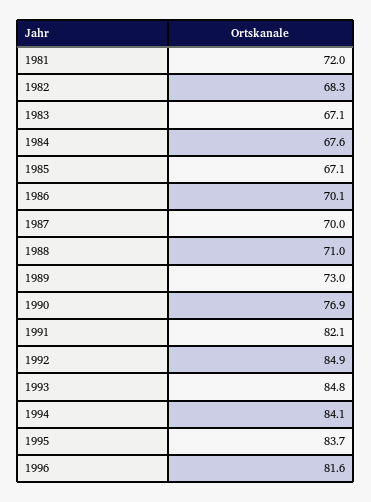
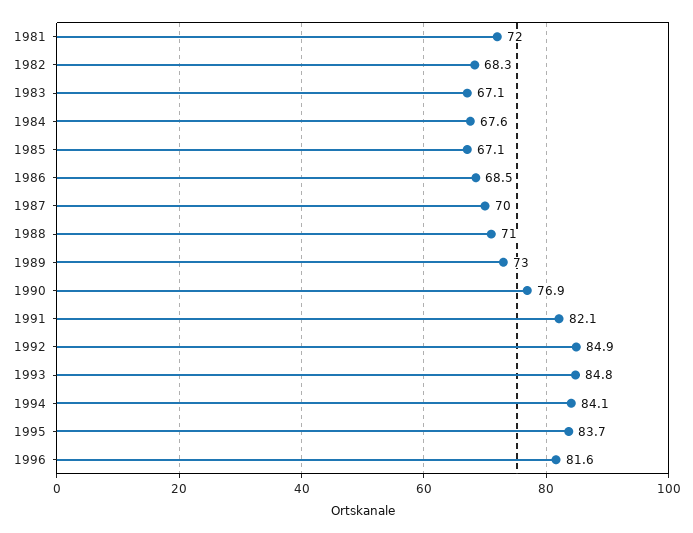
  {
    "1981": 72,
    "1982": 68.3,
    "1983": 67.1,
    "1984": 67.6,
    "1985": 67.1,
-   "1986": 70.1,
+   "1986": 68.5,
    "1987": 70,
    "1988": 71,
    "1989": 73,
    "1990": 76.9,
    "1991": 82.1,
    "1992": 84.9,
    "1993": 84.8,
    "1994": 84.1,
    "1995": 83.7,
    "1996": 81.6
  }

